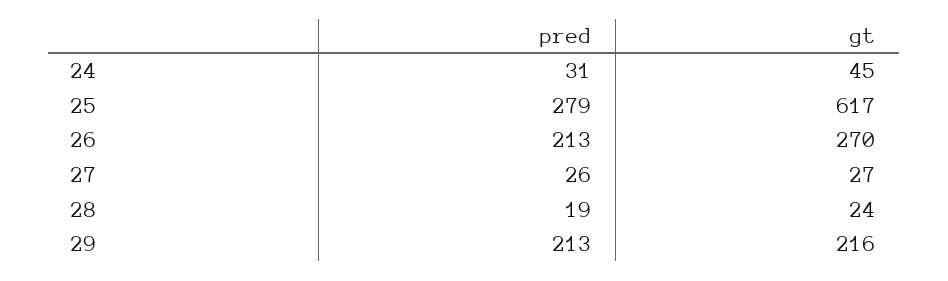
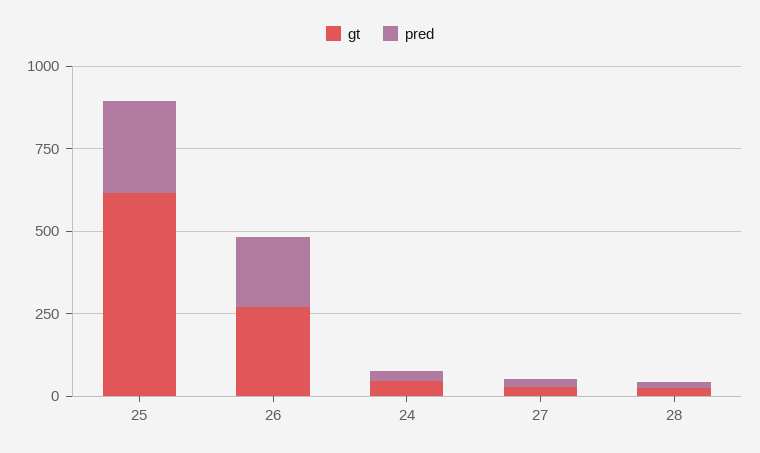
  {
    "pred": {
      "24": 31,
      "25": 279,
      "26": 213,
      "27": 26,
-     "28": 19,
+     "28": 19
-     "29": 213
    },
    "gt": {
      "24": 45,
      "25": 617,
      "26": 270,
      "27": 27,
-     "28": 24,
+     "28": 24
-     "29": 216
    }
  }

